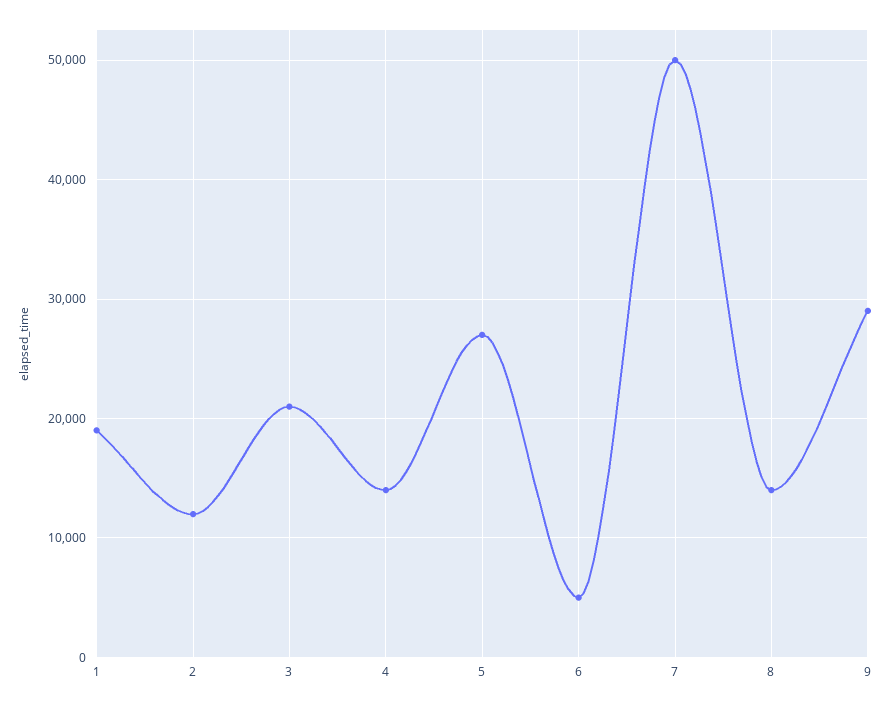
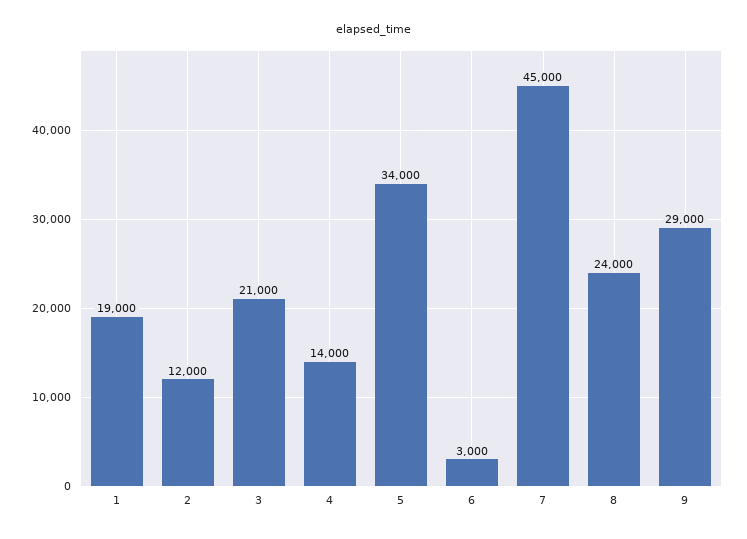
  {
    "1": 19000,
    "2": 12000,
    "3": 21000,
    "4": 14000,
-   "5": 27000,
+   "5": 34000,
-   "6": 5000,
+   "6": 3000,
-   "7": 50000,
+   "7": 45000,
-   "8": 14000,
+   "8": 24000,
    "9": 29000
  }

